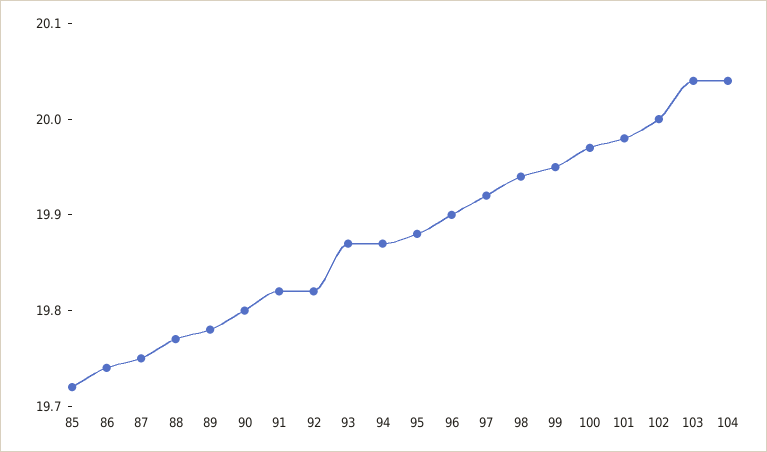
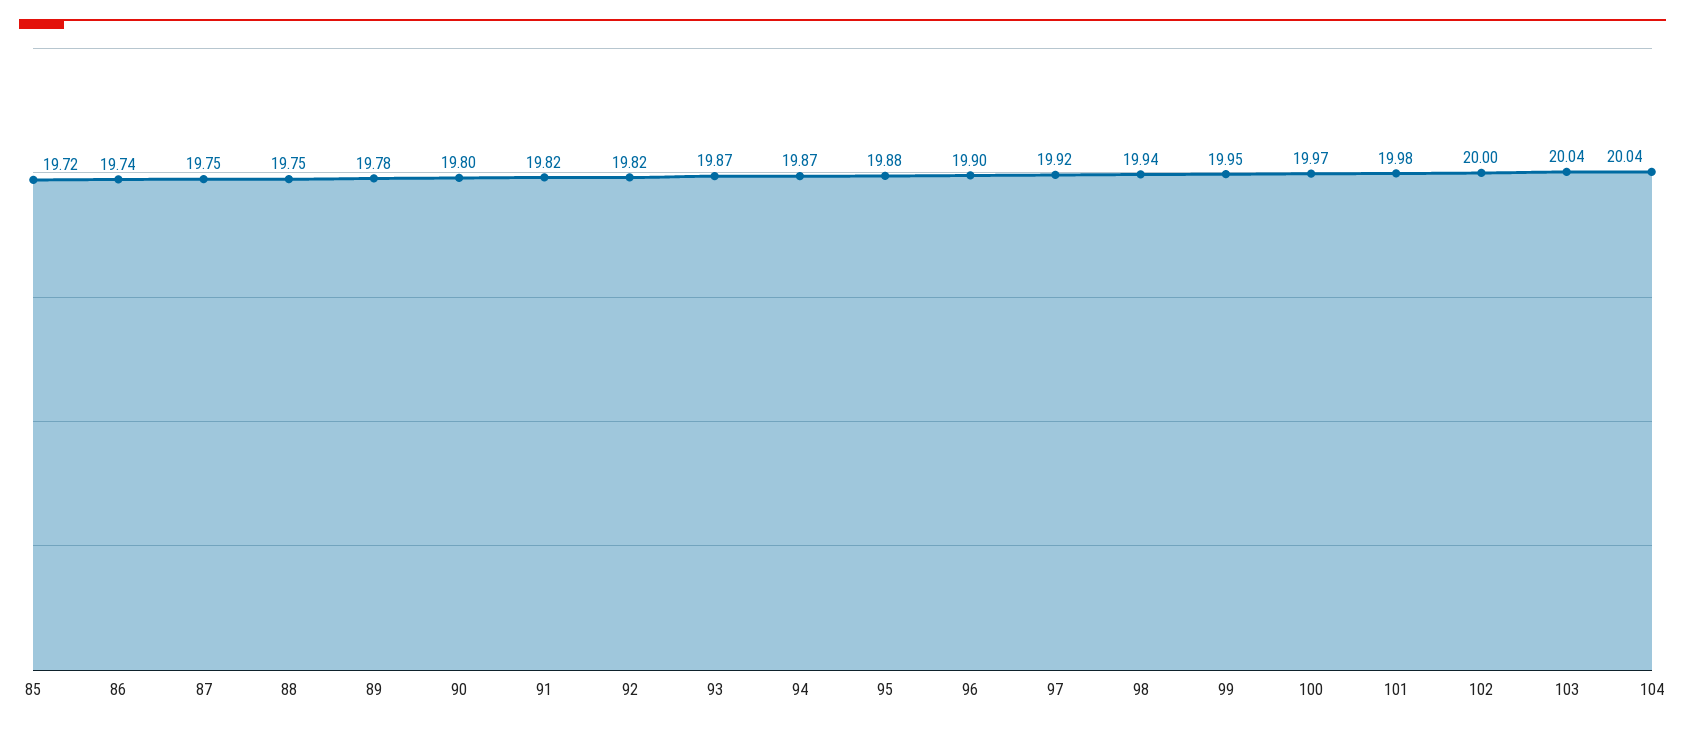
  {
    "85": 19.72,
    "86": 19.74,
    "87": 19.75,
-   "88": 19.77,
+   "88": 19.75,
    "89": 19.78,
    "90": 19.8,
    "91": 19.82,
    "92": 19.82,
    "93": 19.87,
    "94": 19.87,
    "95": 19.88,
    "96": 19.9,
    "97": 19.92,
    "98": 19.94,
    "99": 19.95,
    "100": 19.97,
    "101": 19.98,
    "102": 20,
    "103": 20.04,
    "104": 20.04
  }

